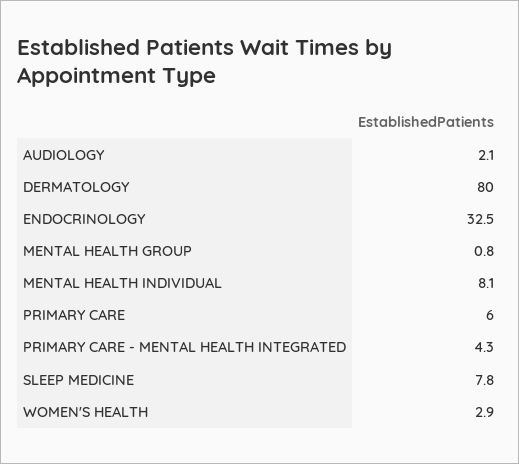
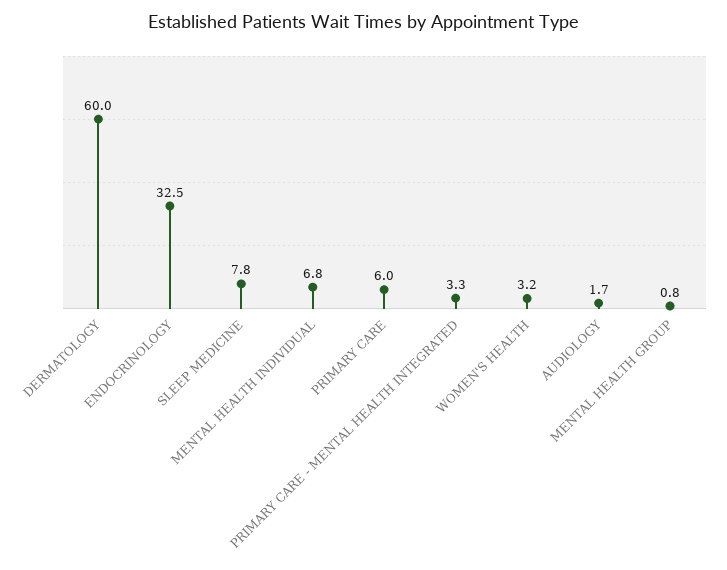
  {
-   "AUDIOLOGY": 2.1,
+   "AUDIOLOGY": 1.7,
-   "DERMATOLOGY": 80,
+   "DERMATOLOGY": 60,
    "ENDOCRINOLOGY": 32.5,
    "MENTAL HEALTH GROUP": 0.8,
-   "MENTAL HEALTH INDIVIDUAL": 8.1,
+   "MENTAL HEALTH INDIVIDUAL": 6.8,
    "PRIMARY CARE": 6,
-   "PRIMARY CARE - MENTAL HEALTH INTEGRATED": 4.3,
+   "PRIMARY CARE - MENTAL HEALTH INTEGRATED": 3.3,
    "SLEEP MEDICINE": 7.8,
-   "WOMEN'S HEALTH": 2.9
+   "WOMEN'S HEALTH": 3.2
  }

